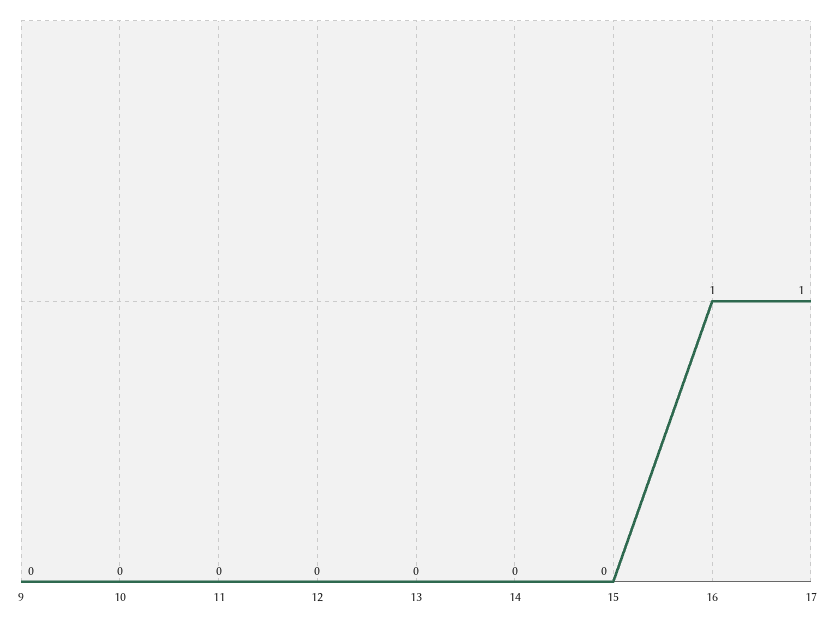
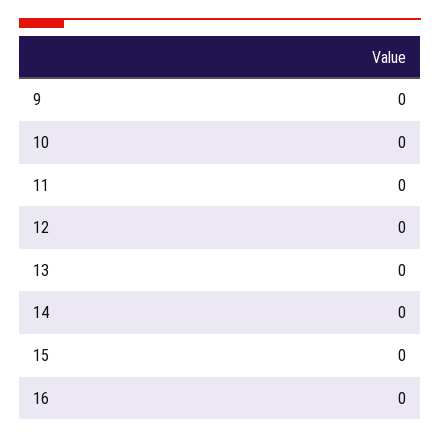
  {
    "9": 0,
    "10": 0,
    "11": 0,
    "12": 0,
    "13": 0,
    "14": 0,
    "15": 0,
-   "16": 1,
+   "16": 0
-   "17": 1
  }

